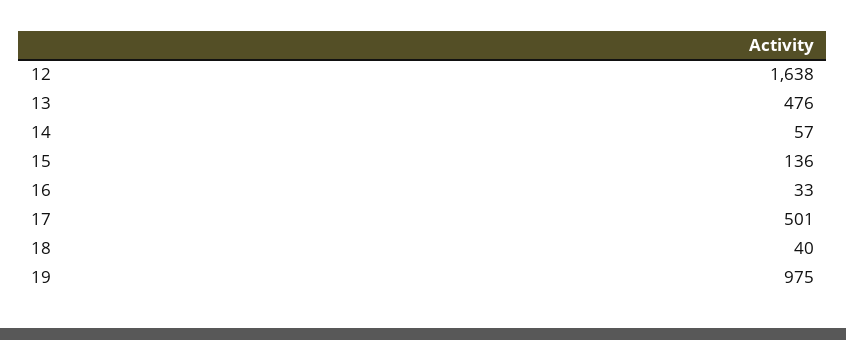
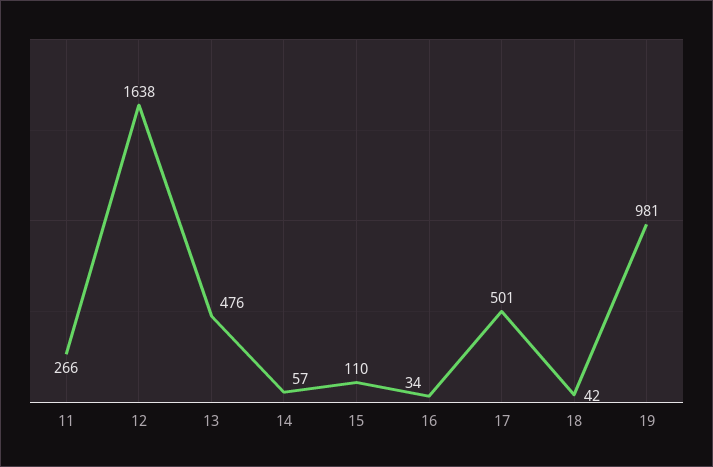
  {
    "12": 1638,
    "13": 476,
    "14": 57,
-   "15": 136,
+   "15": 110,
-   "16": 33,
+   "16": 34,
    "17": 501,
-   "18": 40,
+   "18": 42,
-   "19": 975
+   "19": 981,
+   "11": 266
  }

